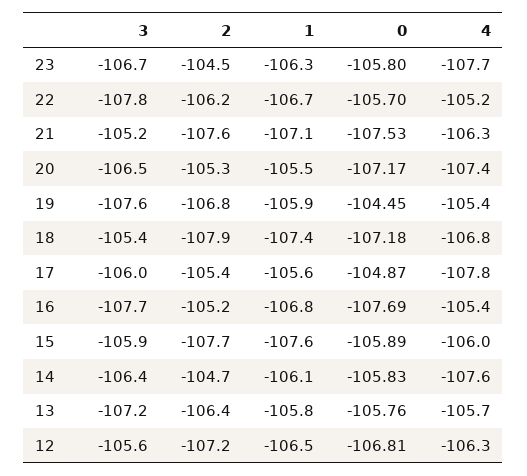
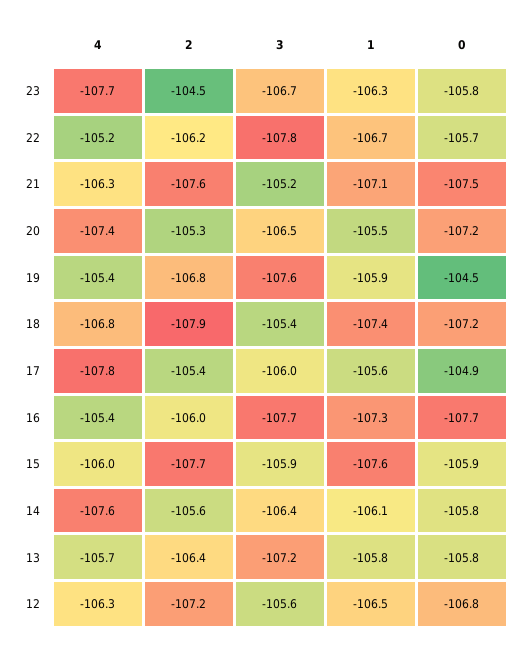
  {
    "3": {
      "23": -106.7,
      "22": -107.8,
      "21": -105.2,
      "20": -106.5,
      "19": -107.6,
      "18": -105.4,
      "17": -106,
      "16": -107.7,
      "15": -105.9,
      "14": -106.4,
      "13": -107.2,
      "12": -105.6
    },
    "2": {
      "23": -104.5,
      "22": -106.2,
      "21": -107.6,
      "20": -105.3,
      "19": -106.8,
      "18": -107.9,
      "17": -105.4,
-     "16": -105.2,
+     "16": -106,
      "15": -107.7,
-     "14": -104.7,
+     "14": -105.6,
      "13": -106.4,
      "12": -107.2
    },
    "1": {
      "23": -106.3,
      "22": -106.7,
      "21": -107.1,
      "20": -105.5,
      "19": -105.9,
      "18": -107.4,
      "17": -105.6,
-     "16": -106.8,
+     "16": -107.3,
      "15": -107.6,
      "14": -106.1,
      "13": -105.8,
      "12": -106.5
    },
    "0": {
      "23": -105.8,
      "22": -105.7,
      "21": -107.53,
      "20": -107.17,
      "19": -104.45,
      "18": -107.18,
      "17": -104.87,
      "16": -107.69,
      "15": -105.89,
      "14": -105.83,
      "13": -105.76,
      "12": -106.81
    },
    "4": {
      "23": -107.7,
      "22": -105.2,
      "21": -106.3,
      "20": -107.4,
      "19": -105.4,
      "18": -106.8,
      "17": -107.8,
      "16": -105.4,
      "15": -106,
      "14": -107.6,
      "13": -105.7,
      "12": -106.3
    }
  }

